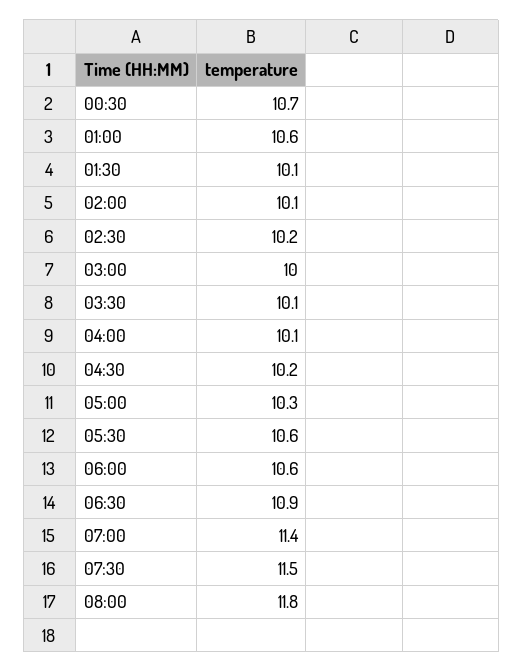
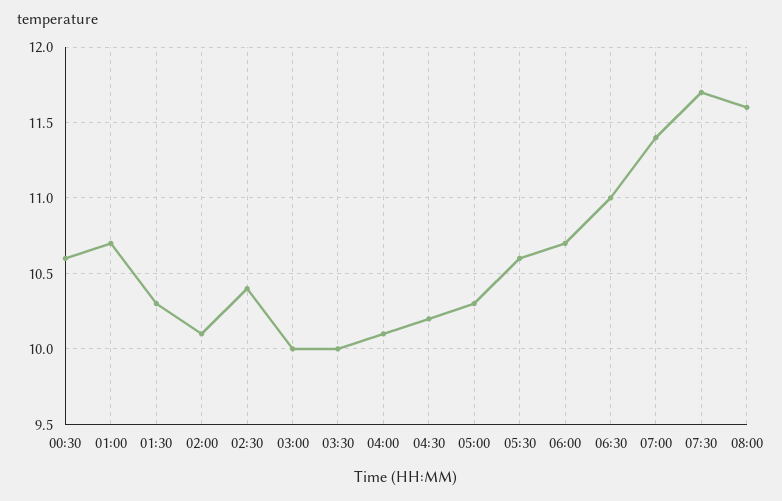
  {
-   "00:30": 10.7,
+   "00:30": 10.6,
-   "01:00": 10.6,
+   "01:00": 10.7,
-   "01:30": 10.1,
+   "01:30": 10.3,
    "02:00": 10.1,
-   "02:30": 10.2,
+   "02:30": 10.4,
    "03:00": 10,
-   "03:30": 10.1,
+   "03:30": 10,
    "04:00": 10.1,
    "04:30": 10.2,
    "05:00": 10.3,
    "05:30": 10.6,
-   "06:00": 10.6,
+   "06:00": 10.7,
-   "06:30": 10.9,
+   "06:30": 11,
    "07:00": 11.4,
-   "07:30": 11.5,
+   "07:30": 11.7,
-   "08:00": 11.8
+   "08:00": 11.6
  }

